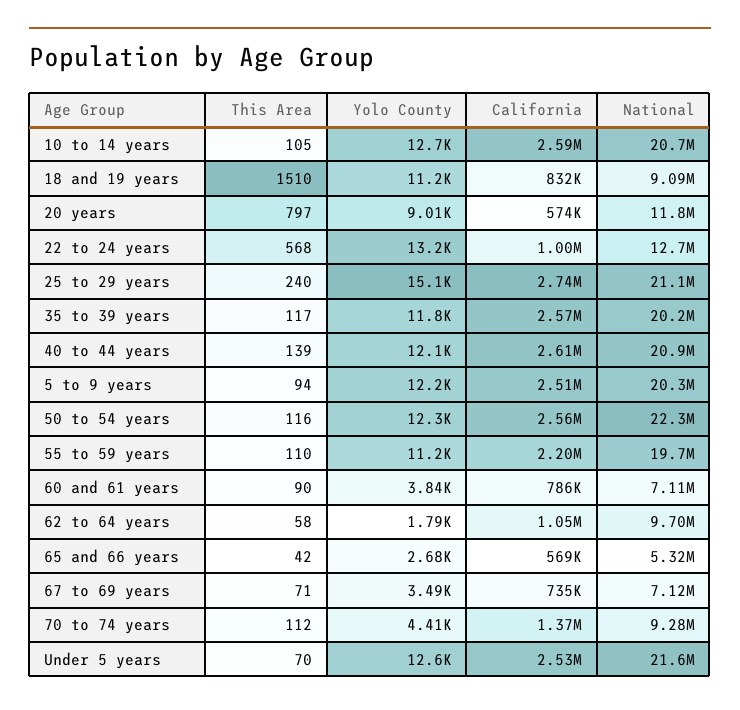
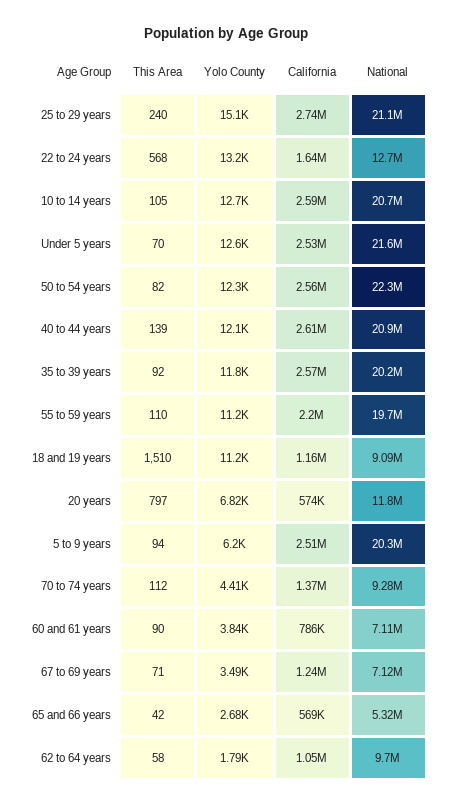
  {
    "This Area": {
      "10 to 14 years": 105,
      "18 and 19 years": 1510,
      "20 years": 797,
      "22 to 24 years": 568,
      "25 to 29 years": 240,
-     "35 to 39 years": 117,
+     "35 to 39 years": 92,
      "40 to 44 years": 139,
      "5 to 9 years": 94,
-     "50 to 54 years": 116,
+     "50 to 54 years": 82,
      "55 to 59 years": 110,
      "60 and 61 years": 90,
      "62 to 64 years": 58,
      "65 and 66 years": 42,
      "67 to 69 years": 71,
      "70 to 74 years": 112,
      "Under 5 years": 70
    },
    "Yolo County": {
      "10 to 14 years": 12700,
      "18 and 19 years": 11200,
-     "20 years": 9010,
+     "20 years": 6820,
      "22 to 24 years": 13200,
      "25 to 29 years": 15100,
      "35 to 39 years": 11800,
      "40 to 44 years": 12100,
-     "5 to 9 years": 12200,
+     "5 to 9 years": 6200,
      "50 to 54 years": 12300,
      "55 to 59 years": 11200,
      "60 and 61 years": 3840,
      "62 to 64 years": 1790,
      "65 and 66 years": 2680,
      "67 to 69 years": 3490,
      "70 to 74 years": 4410,
      "Under 5 years": 12600
    },
    "California": {
      "10 to 14 years": 2590000,
-     "18 and 19 years": 832000,
+     "18 and 19 years": 1160000,
      "20 years": 574000,
-     "22 to 24 years": 1000000,
+     "22 to 24 years": 1640000,
      "25 to 29 years": 2740000,
      "35 to 39 years": 2570000,
      "40 to 44 years": 2610000,
      "5 to 9 years": 2510000,
      "50 to 54 years": 2560000,
      "55 to 59 years": 2200000,
      "60 and 61 years": 786000,
      "62 to 64 years": 1050000,
      "65 and 66 years": 569000,
-     "67 to 69 years": 735000,
+     "67 to 69 years": 1240000,
      "70 to 74 years": 1370000,
      "Under 5 years": 2530000
    },
    "National": {
      "10 to 14 years": 20700000,
      "18 and 19 years": 9090000,
      "20 years": 11800000,
      "22 to 24 years": 12700000,
      "25 to 29 years": 21100000,
      "35 to 39 years": 20200000,
      "40 to 44 years": 20900000,
      "5 to 9 years": 20300000,
      "50 to 54 years": 22300000,
      "55 to 59 years": 19700000,
      "60 and 61 years": 7110000,
      "62 to 64 years": 9700000,
      "65 and 66 years": 5320000,
      "67 to 69 years": 7120000,
      "70 to 74 years": 9280000,
      "Under 5 years": 21600000
    }
  }

